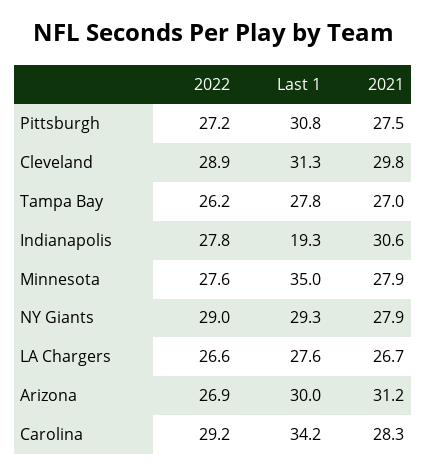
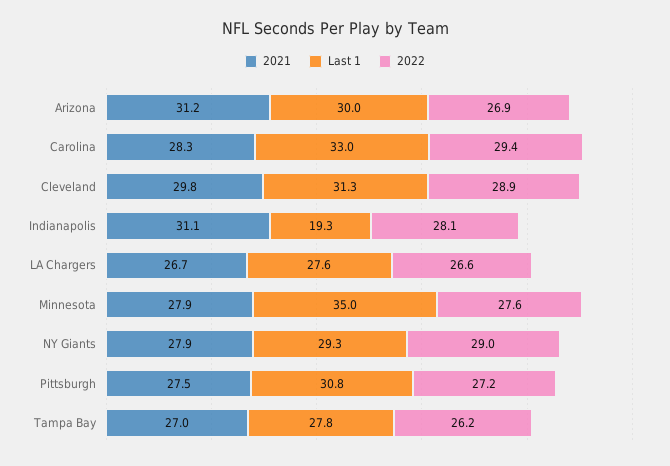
  {
    "2022": {
      "Pittsburgh": 27.2,
      "Cleveland": 28.9,
      "Tampa Bay": 26.2,
-     "Indianapolis": 27.8,
+     "Indianapolis": 28.1,
      "Minnesota": 27.6,
      "NY Giants": 29,
      "LA Chargers": 26.6,
      "Arizona": 26.9,
-     "Carolina": 29.2
+     "Carolina": 29.4
    },
    "Last 1": {
      "Pittsburgh": 30.8,
      "Cleveland": 31.3,
      "Tampa Bay": 27.8,
      "Indianapolis": 19.3,
      "Minnesota": 35,
      "NY Giants": 29.3,
      "LA Chargers": 27.6,
      "Arizona": 30,
-     "Carolina": 34.2
+     "Carolina": 33
    },
    "2021": {
      "Pittsburgh": 27.5,
      "Cleveland": 29.8,
      "Tampa Bay": 27,
-     "Indianapolis": 30.6,
+     "Indianapolis": 31.1,
      "Minnesota": 27.9,
      "NY Giants": 27.9,
      "LA Chargers": 26.7,
      "Arizona": 31.2,
      "Carolina": 28.3
    }
  }

